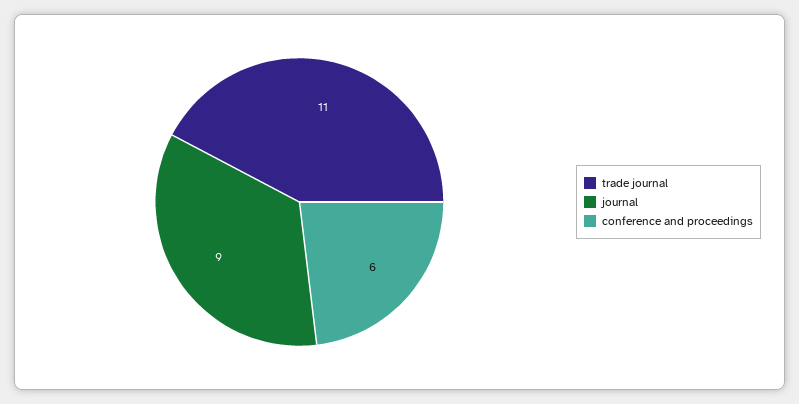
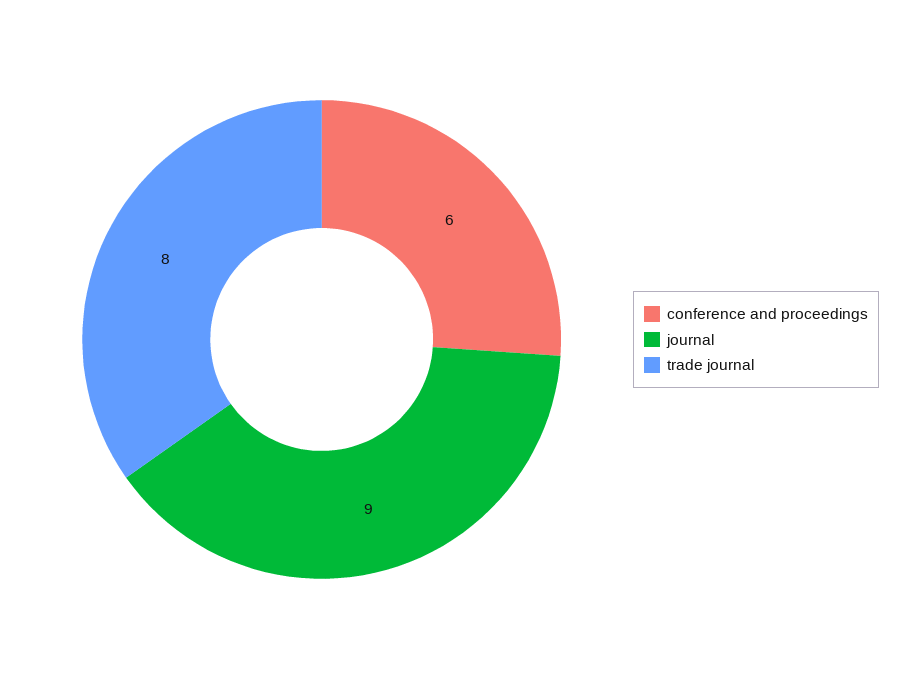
  {
-   "trade journal": 11,
+   "trade journal": 8,
    "journal": 9,
    "conference and proceedings": 6
  }

